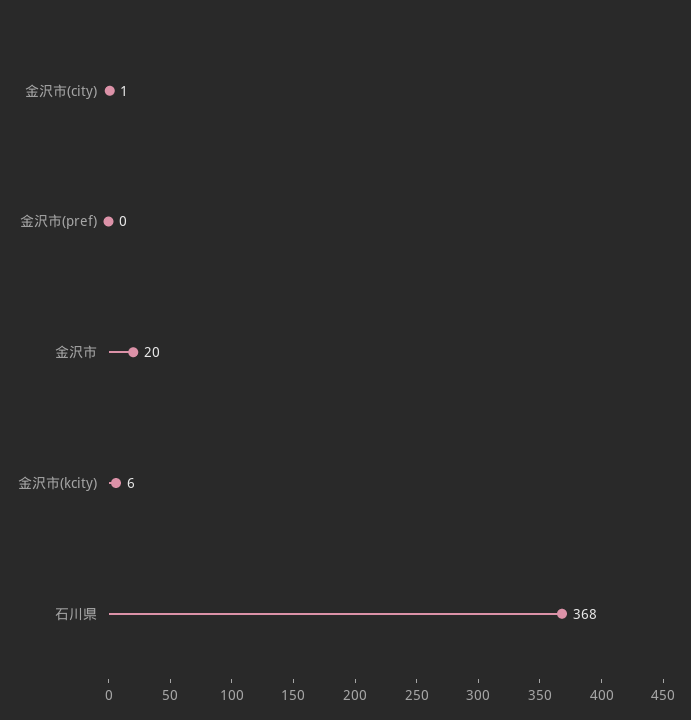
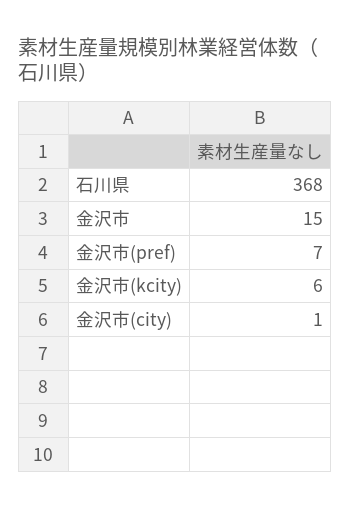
  {
    "金沢市(city)": 1,
-   "金沢市(pref)": 0,
+   "金沢市(pref)": 7,
-   "金沢市": 20,
+   "金沢市": 15,
    "金沢市(kcity)": 6,
    "石川県": 368
  }

